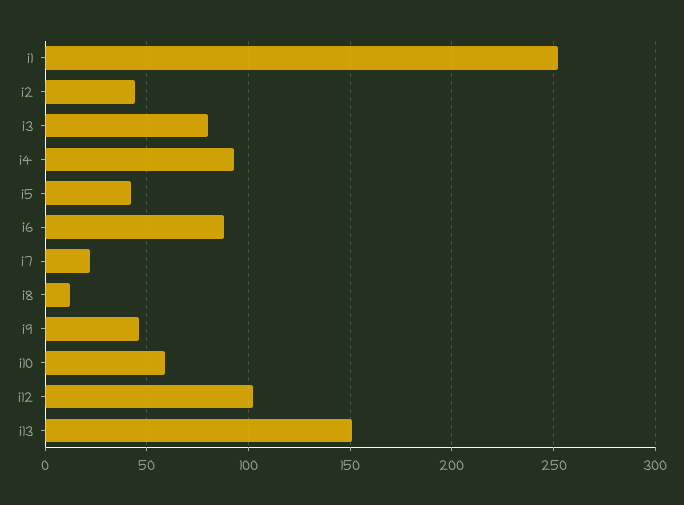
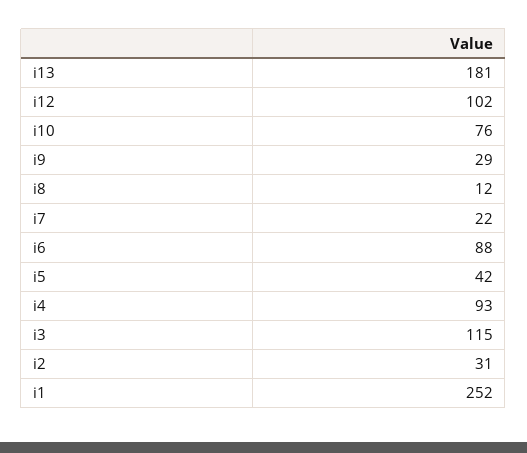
  {
    "i1": 252,
-   "i2": 45,
+   "i2": 31,
-   "i3": 80,
+   "i3": 115,
    "i4": 93,
    "i5": 42,
    "i6": 88,
    "i7": 22,
    "i8": 12,
-   "i9": 45,
+   "i9": 29,
-   "i10": 60,
+   "i10": 76,
    "i12": 102,
-   "i13": 150
+   "i13": 181
  }

